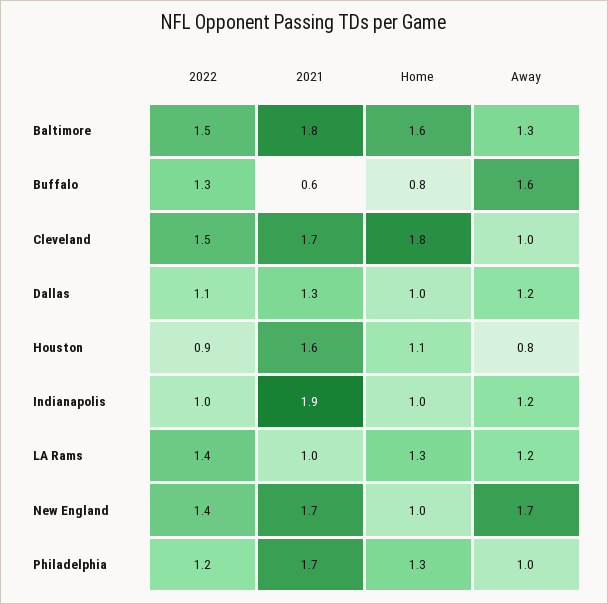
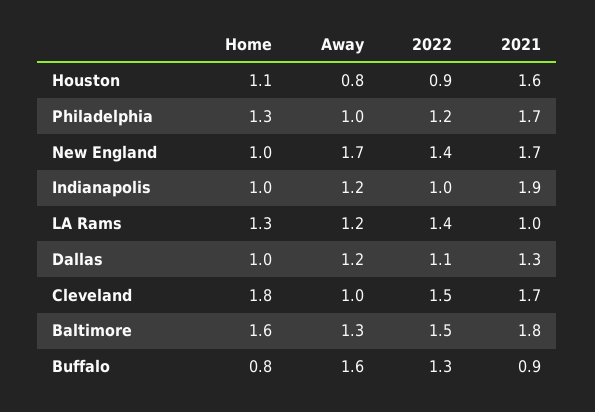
  {
    "2022": {
      "Baltimore": 1.5,
      "Buffalo": 1.3,
      "Cleveland": 1.5,
      "Dallas": 1.1,
      "Houston": 0.9,
      "Indianapolis": 1,
      "LA Rams": 1.4,
      "New England": 1.4,
      "Philadelphia": 1.2
    },
    "2021": {
      "Baltimore": 1.8,
-     "Buffalo": 0.6,
+     "Buffalo": 0.9,
      "Cleveland": 1.7,
      "Dallas": 1.3,
      "Houston": 1.6,
      "Indianapolis": 1.9,
      "LA Rams": 1,
      "New England": 1.7,
      "Philadelphia": 1.7
    },
    "Home": {
      "Baltimore": 1.6,
      "Buffalo": 0.8,
      "Cleveland": 1.8,
      "Dallas": 1,
      "Houston": 1.1,
      "Indianapolis": 1,
      "LA Rams": 1.3,
      "New England": 1,
      "Philadelphia": 1.3
    },
    "Away": {
      "Baltimore": 1.3,
      "Buffalo": 1.6,
      "Cleveland": 1,
      "Dallas": 1.2,
      "Houston": 0.8,
      "Indianapolis": 1.2,
      "LA Rams": 1.2,
      "New England": 1.7,
      "Philadelphia": 1
    }
  }

